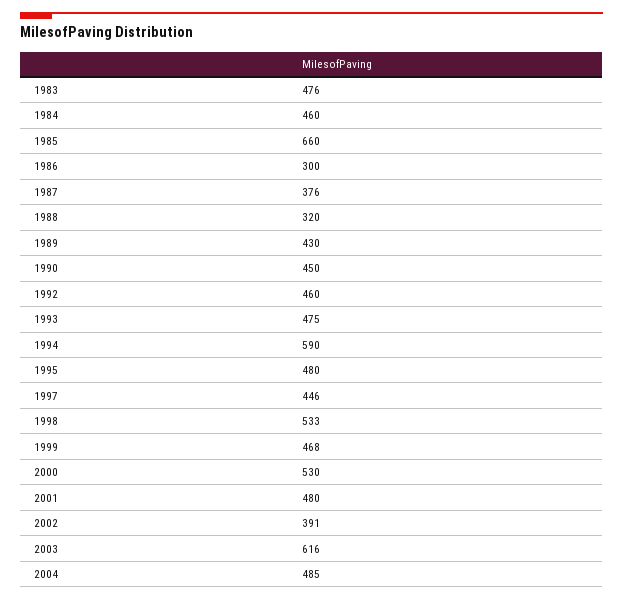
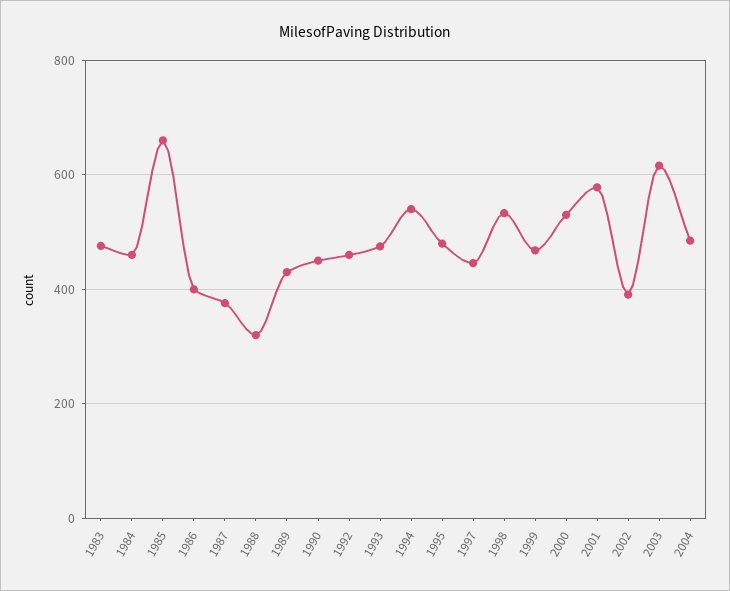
  {
    "1983": 476,
    "1984": 460,
    "1985": 660,
-   "1986": 300,
+   "1986": 400,
    "1987": 376,
    "1988": 320,
    "1989": 430,
    "1990": 450,
    "1992": 460,
    "1993": 475,
-   "1994": 590,
+   "1994": 540,
    "1995": 480,
    "1997": 446,
    "1998": 533,
    "1999": 468,
    "2000": 530,
-   "2001": 480,
+   "2001": 580,
    "2002": 391,
    "2003": 616,
    "2004": 485
  }

